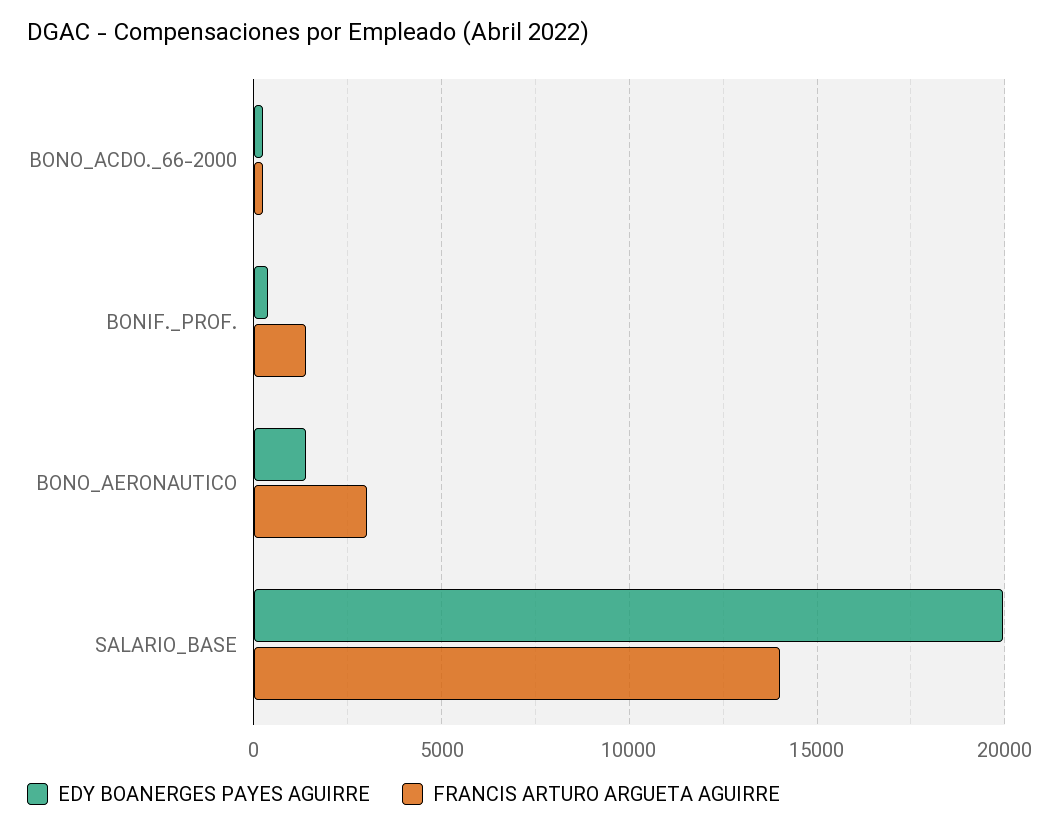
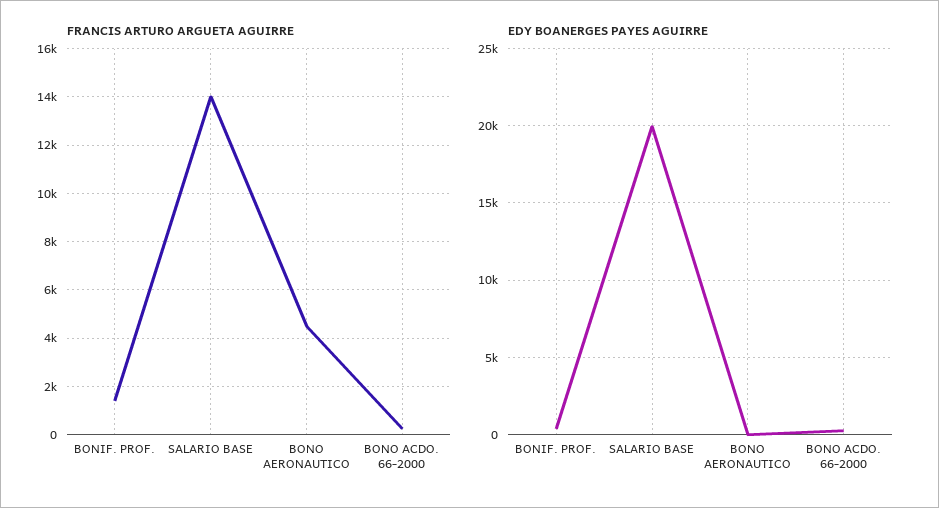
  {
    "EDY BOANERGES PAYES AGUIRRE": {
      "BONO_ACDO._66-2000": 500,
      "BONIF._PROF.": 500,
-     "BONO_AERONAUTICO": 1500,
+     "BONO_AERONAUTICO": 0,
      "SALARIO_BASE": 20000
    },
    "FRANCIS ARTURO ARGUETA AGUIRRE": {
      "BONO_ACDO._66-2000": 250,
      "BONIF._PROF.": 1500,
-     "BONO_AERONAUTICO": 3000,
+     "BONO_AERONAUTICO": 4500,
      "SALARIO_BASE": 14000
    }
  }

